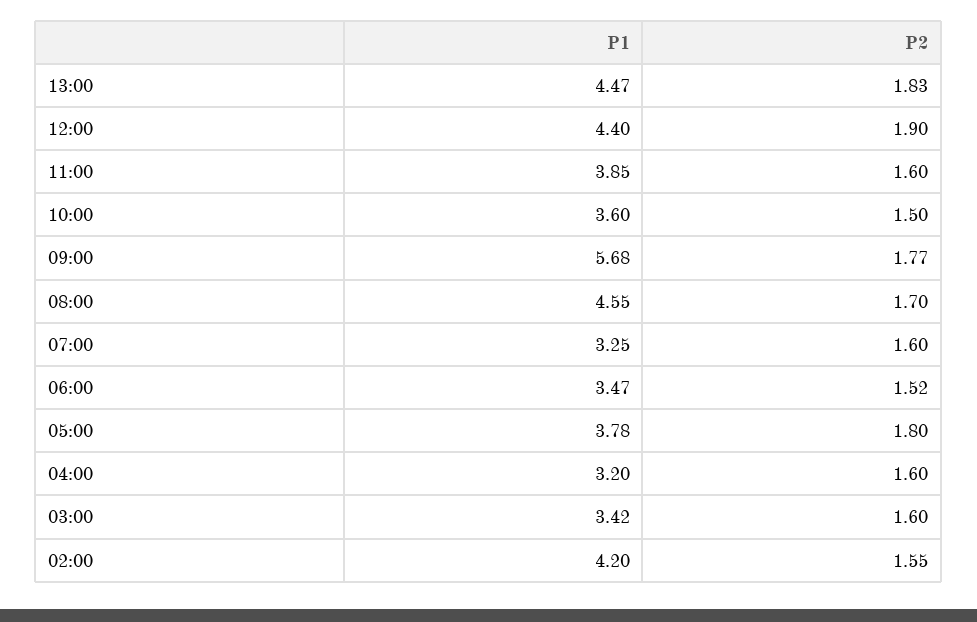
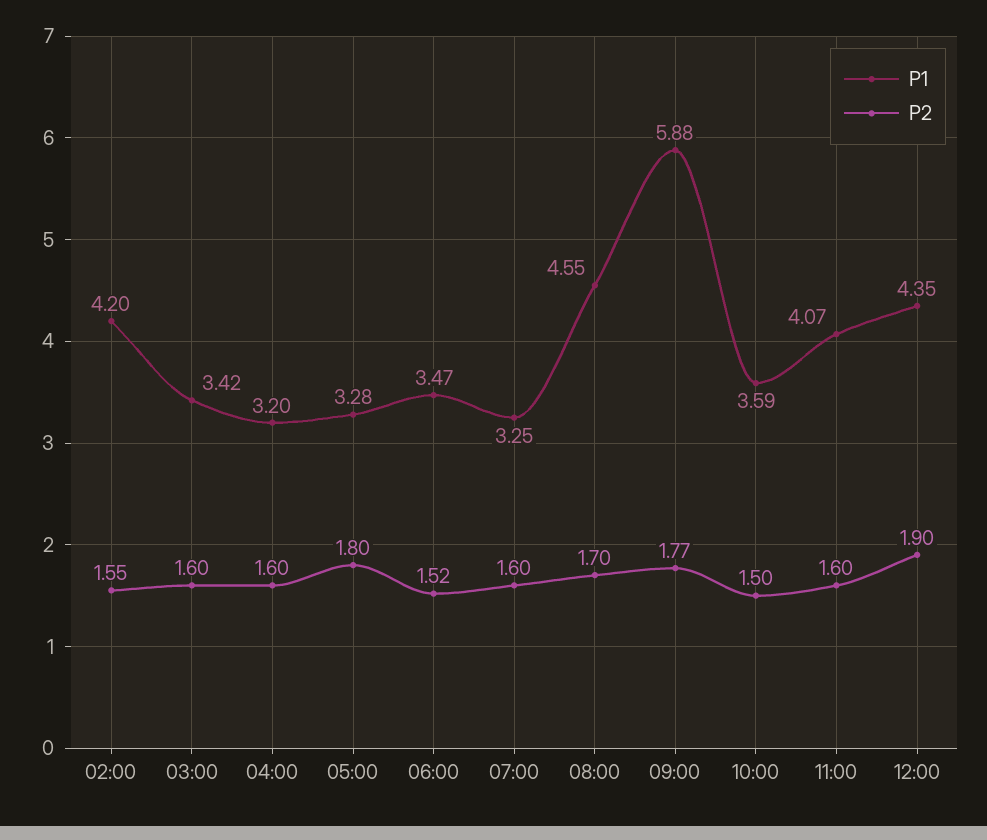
  {
    "P1": {
-     "13:00": 4.47,
-     "12:00": 4.4,
+     "12:00": 4.35,
-     "11:00": 3.85,
+     "11:00": 4.07,
-     "10:00": 3.6,
+     "10:00": 3.59,
-     "09:00": 5.68,
+     "09:00": 5.88,
      "08:00": 4.55,
      "07:00": 3.25,
      "06:00": 3.47,
-     "05:00": 3.78,
+     "05:00": 3.28,
      "04:00": 3.2,
      "03:00": 3.42,
      "02:00": 4.2
    },
    "P2": {
-     "13:00": 1.83,
      "12:00": 1.9,
      "11:00": 1.6,
      "10:00": 1.5,
      "09:00": 1.77,
      "08:00": 1.7,
      "07:00": 1.6,
      "06:00": 1.52,
      "05:00": 1.8,
      "04:00": 1.6,
      "03:00": 1.6,
      "02:00": 1.55
    }
  }

